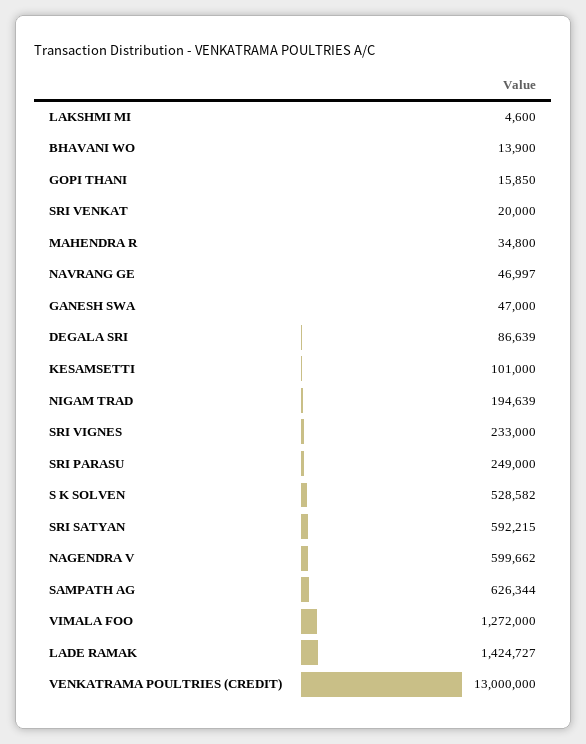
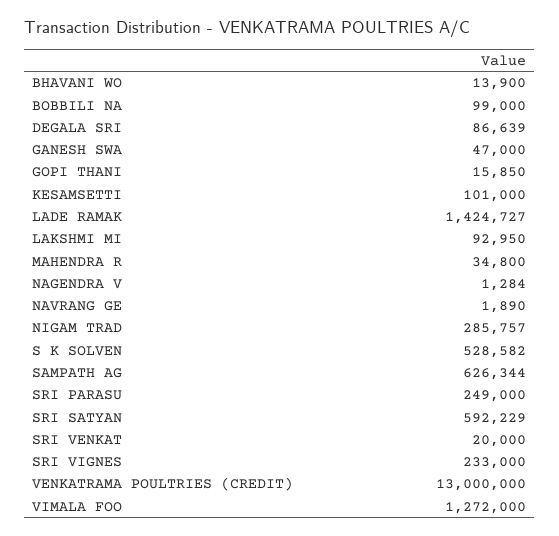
  {
-   "LAKSHMI MI": 4600,
+   "LAKSHMI MI": 92950,
    "BHAVANI WO": 13900,
    "GOPI THANI": 15850,
    "SRI VENKAT": 20000,
    "MAHENDRA R": 34800,
-   "NAVRANG GE": 46997,
+   "NAVRANG GE": 1890,
    "GANESH SWA": 47000,
    "DEGALA SRI": 86639,
    "KESAMSETTI": 101000,
-   "NIGAM TRAD": 194639,
+   "NIGAM TRAD": 285757,
    "SRI VIGNES": 233000,
    "SRI PARASU": 249000,
    "S K SOLVEN": 528582,
-   "SRI SATYAN": 592215,
+   "SRI SATYAN": 592229,
-   "NAGENDRA V": 599662,
+   "NAGENDRA V": 1284,
    "SAMPATH AG": 626344,
    "VIMALA FOO": 1272000,
    "LADE RAMAK": 1424727,
-   "VENKATRAMA POULTRIES (CREDIT)": 13000000
+   "VENKATRAMA POULTRIES (CREDIT)": 13000000,
+   "BOBBILI NA": 99000
  }

